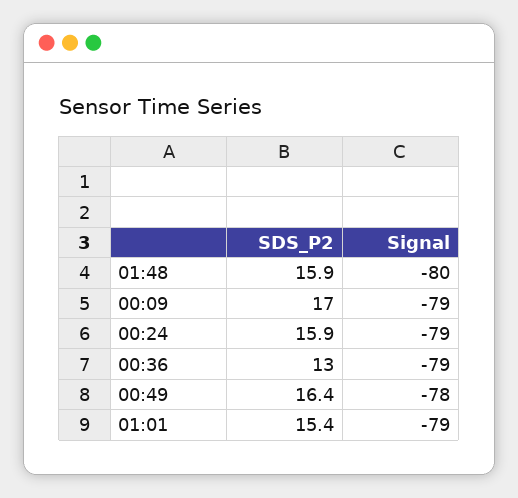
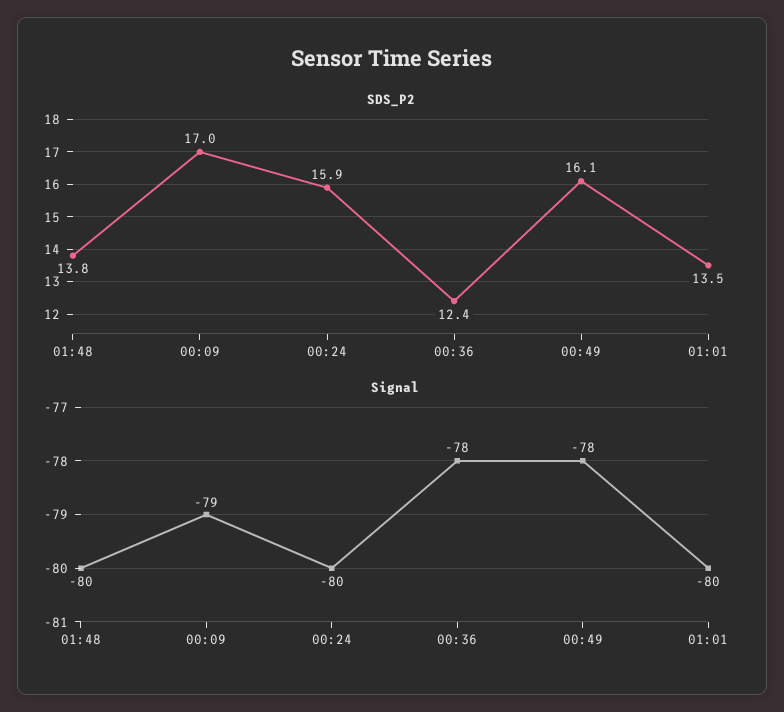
  {
    "SDS_P2": {
-     "01:48": 15.9,
+     "01:48": 13.8,
      "00:09": 17,
      "00:24": 15.9,
-     "00:36": 13,
+     "00:36": 12.4,
-     "00:49": 16.4,
+     "00:49": 16.1,
-     "01:01": 15.4
+     "01:01": 13.5
    },
    "Signal": {
      "01:48": -80,
      "00:09": -79,
-     "00:24": -79,
+     "00:24": -80,
-     "00:36": -79,
+     "00:36": -78,
      "00:49": -78,
-     "01:01": -79
+     "01:01": -80
    }
  }

